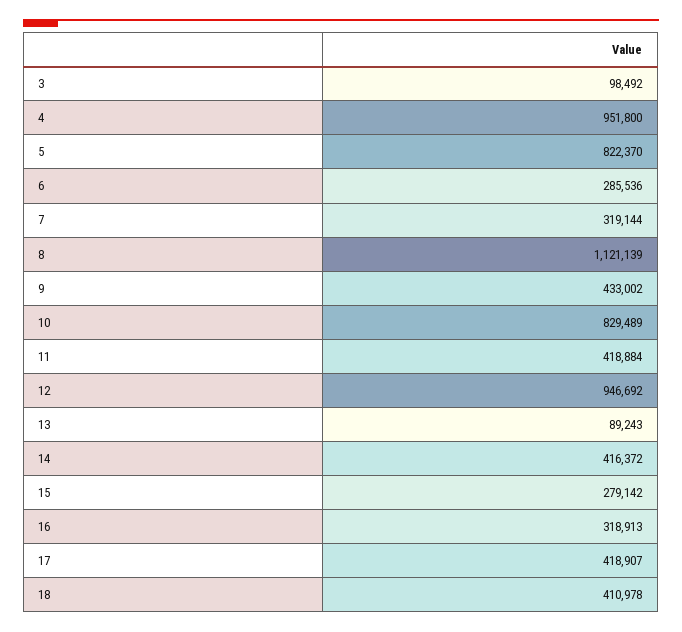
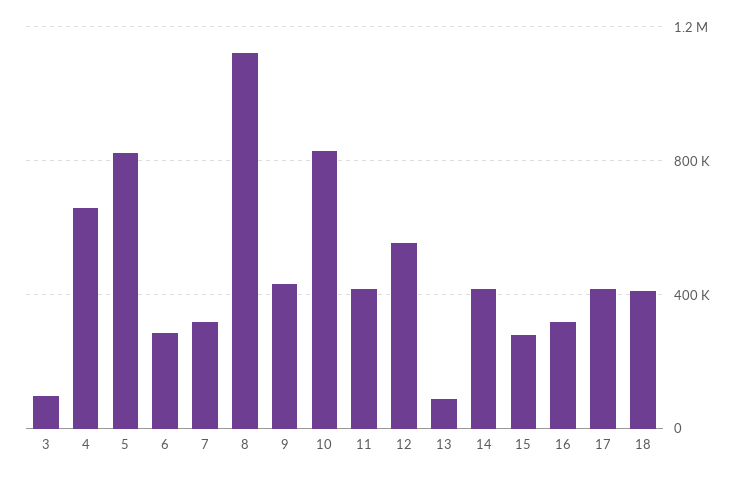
  {
    "3": 98492,
-   "4": 951800,
+   "4": 650000,
    "5": 822370,
    "6": 285536,
    "7": 319144,
    "8": 1121139,
    "9": 433002,
    "10": 829489,
    "11": 418884,
-   "12": 946692,
+   "12": 550000,
    "13": 89243,
    "14": 416372,
    "15": 279142,
    "16": 318913,
    "17": 418907,
    "18": 410978
  }

